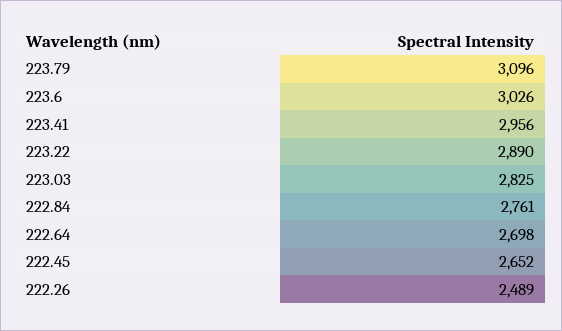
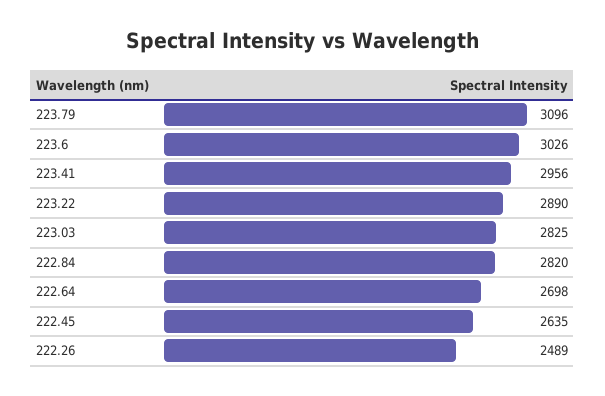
  {
    "223.79": 3096,
    "223.6": 3026,
    "223.41": 2956,
    "223.22": 2890,
    "223.03": 2825,
-   "222.84": 2761,
+   "222.84": 2820,
    "222.64": 2698,
-   "222.45": 2652,
+   "222.45": 2635,
    "222.26": 2489
  }

